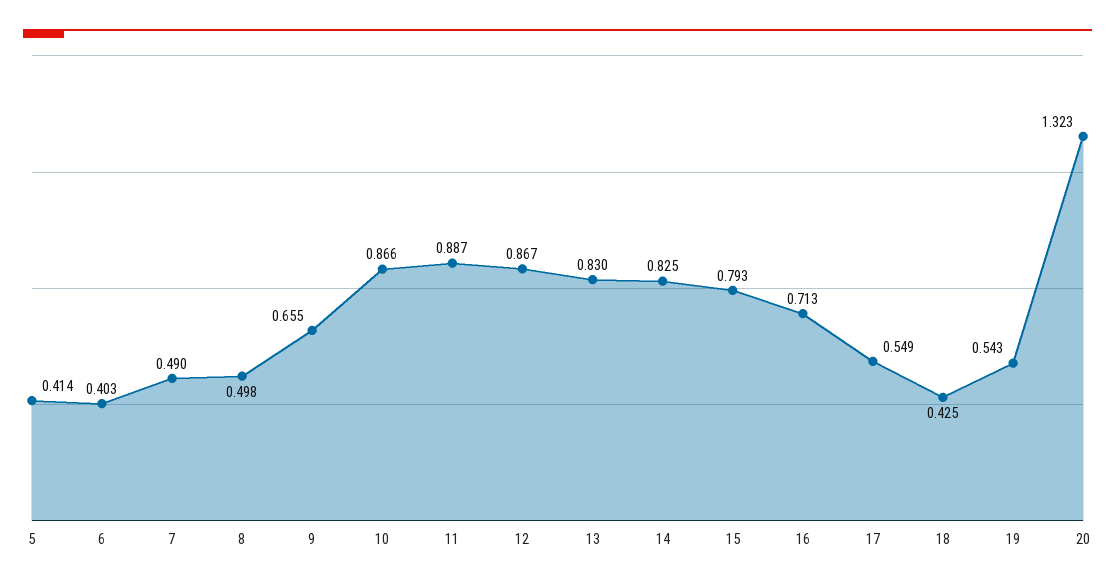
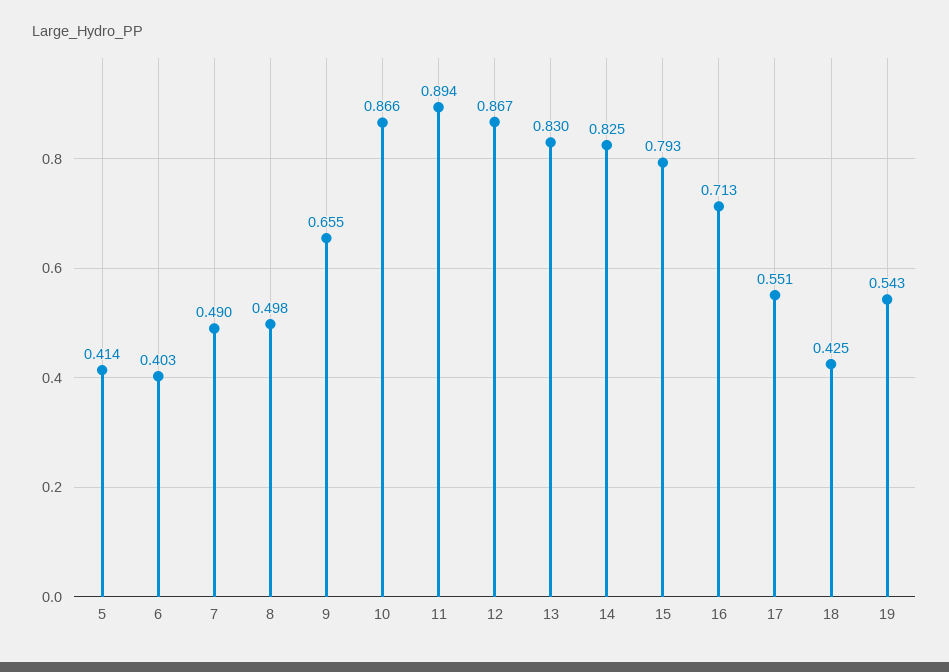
  {
    "5": 0.414,
    "6": 0.403,
    "7": 0.49,
    "8": 0.498,
    "9": 0.655,
    "10": 0.866,
-   "11": 0.887,
+   "11": 0.894,
    "12": 0.867,
    "13": 0.83,
    "14": 0.825,
    "15": 0.793,
    "16": 0.713,
-   "17": 0.549,
+   "17": 0.551,
    "18": 0.425,
-   "19": 0.543,
+   "19": 0.543
-   "20": 1.323
  }

